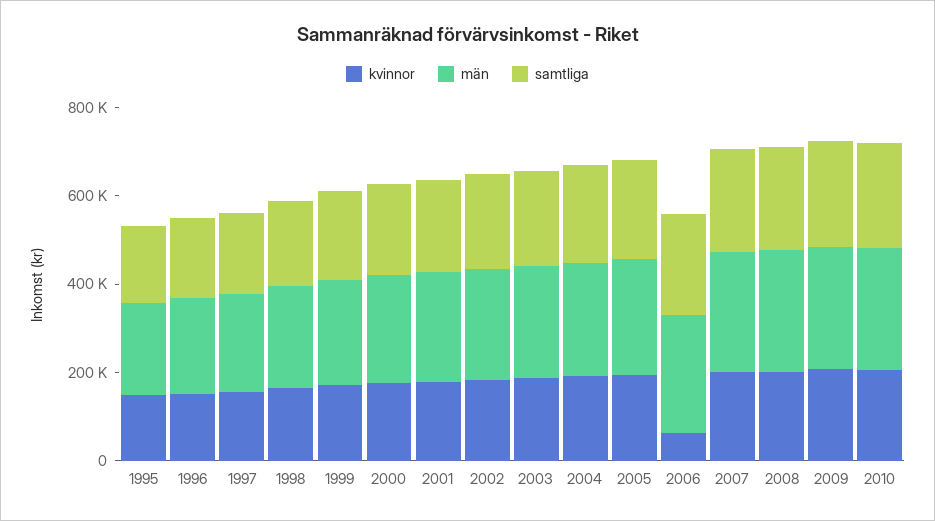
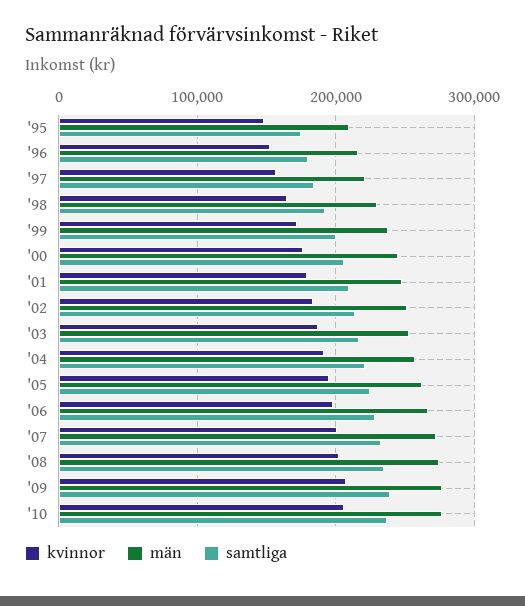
  {
    "kvinnor": {
      "1995": 150000,
      "1996": 150000,
      "1997": 160000,
      "1998": 160000,
      "1999": 170000,
      "2000": 180000,
      "2001": 180000,
      "2002": 180000,
      "2003": 190000,
      "2004": 190000,
      "2005": 190000,
-     "2006": 50000,
+     "2006": 200000,
      "2007": 200000,
      "2008": 200000,
      "2009": 210000,
      "2010": 210000
    },
    "män": {
      "1995": 210000,
      "1996": 220000,
      "1997": 220000,
      "1998": 230000,
      "1999": 240000,
      "2000": 240000,
      "2001": 250000,
      "2002": 250000,
      "2003": 250000,
      "2004": 260000,
      "2005": 260000,
      "2006": 270000,
      "2007": 270000,
      "2008": 270000,
      "2009": 280000,
      "2010": 280000
    },
    "samtliga": {
      "1995": 180000,
      "1996": 180000,
      "1997": 180000,
      "1998": 190000,
      "1999": 200000,
      "2000": 210000,
      "2001": 210000,
      "2002": 210000,
      "2003": 220000,
      "2004": 220000,
      "2005": 220000,
      "2006": 230000,
      "2007": 230000,
      "2008": 230000,
      "2009": 240000,
      "2010": 240000
    }
  }

